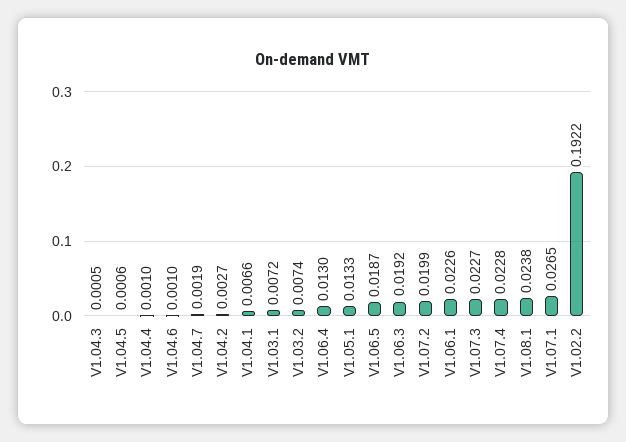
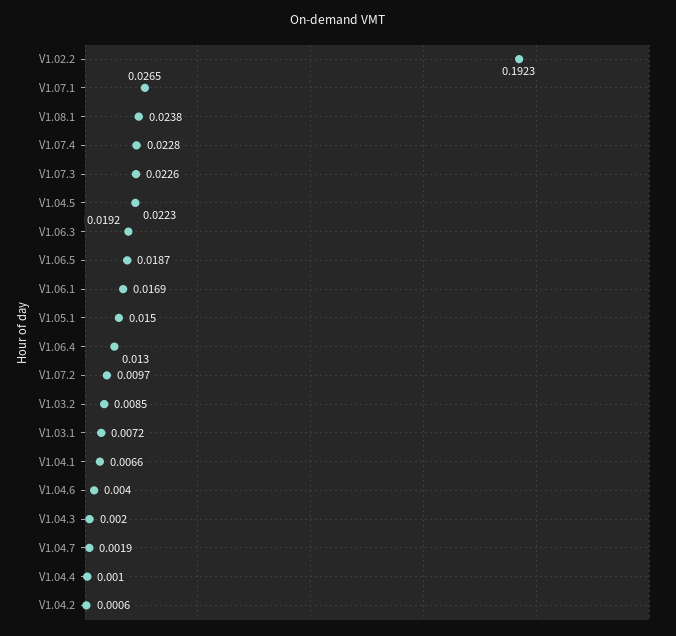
  {
-   "V1.04.3": 0.0005,
+   "V1.04.3": 0.002,
-   "V1.04.5": 0.0006,
+   "V1.04.5": 0.0223,
    "V1.04.4": 0.001,
-   "V1.04.6": 0.001,
+   "V1.04.6": 0.004,
    "V1.04.7": 0.0019,
-   "V1.04.2": 0.0027,
+   "V1.04.2": 0.0006,
    "V1.04.1": 0.0066,
    "V1.03.1": 0.0072,
-   "V1.03.2": 0.0074,
+   "V1.03.2": 0.0085,
    "V1.06.4": 0.013,
-   "V1.05.1": 0.0133,
+   "V1.05.1": 0.015,
    "V1.06.5": 0.0187,
    "V1.06.3": 0.0192,
-   "V1.07.2": 0.0199,
+   "V1.07.2": 0.0097,
-   "V1.06.1": 0.0226,
+   "V1.06.1": 0.0169,
-   "V1.07.3": 0.0227,
+   "V1.07.3": 0.0226,
    "V1.07.4": 0.0228,
    "V1.08.1": 0.0238,
    "V1.07.1": 0.0265,
-   "V1.02.2": 0.1922
+   "V1.02.2": 0.1923
  }

